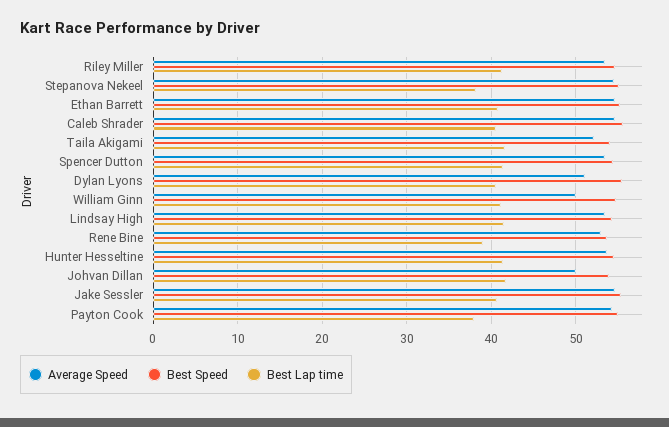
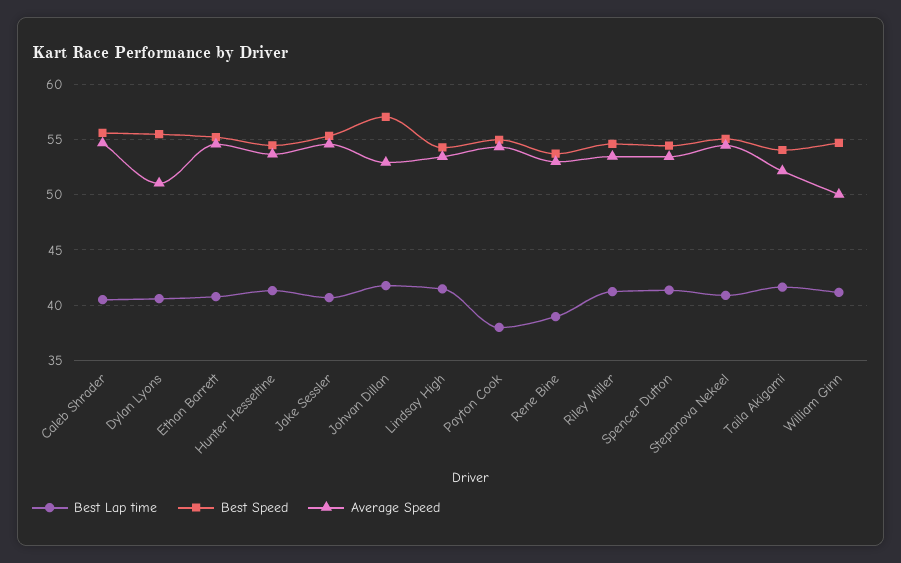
  {
    "Average Speed": {
      "Riley Miller": 53,
      "Stepanova Nekeel": 54,
      "Ethan Barrett": 55,
      "Caleb Shrader": 55,
      "Taila Akigami": 52,
      "Spencer Dutton": 53,
      "Dylan Lyons": 51,
      "William Ginn": 50,
      "Lindsay High": 53,
      "Rene Bine": 53,
      "Hunter Hesseltine": 54,
-     "Johvan Dillan": 50,
+     "Johvan Dillan": 53,
      "Jake Sessler": 55,
      "Payton Cook": 54
    },
    "Best Speed": {
      "Riley Miller": 55,
      "Stepanova Nekeel": 55,
      "Ethan Barrett": 55,
      "Caleb Shrader": 56,
      "Taila Akigami": 54,
      "Spencer Dutton": 54,
      "Dylan Lyons": 55,
      "William Ginn": 55,
      "Lindsay High": 54,
      "Rene Bine": 54,
      "Hunter Hesseltine": 54,
-     "Johvan Dillan": 54,
+     "Johvan Dillan": 57,
      "Jake Sessler": 55,
      "Payton Cook": 55
    },
    "Best Lap time": {
      "Riley Miller": 41,
-     "Stepanova Nekeel": 38,
+     "Stepanova Nekeel": 41,
      "Ethan Barrett": 41,
      "Caleb Shrader": 40,
      "Taila Akigami": 42,
      "Spencer Dutton": 41,
      "Dylan Lyons": 41,
      "William Ginn": 41,
      "Lindsay High": 41,
      "Rene Bine": 39,
      "Hunter Hesseltine": 41,
      "Johvan Dillan": 42,
      "Jake Sessler": 41,
      "Payton Cook": 38
    }
  }

